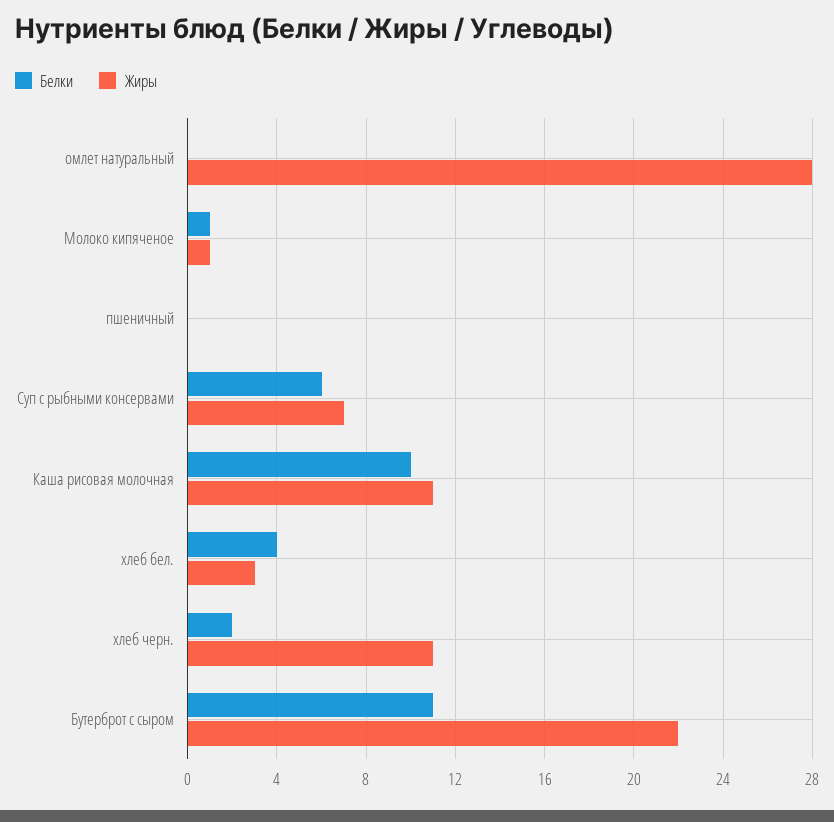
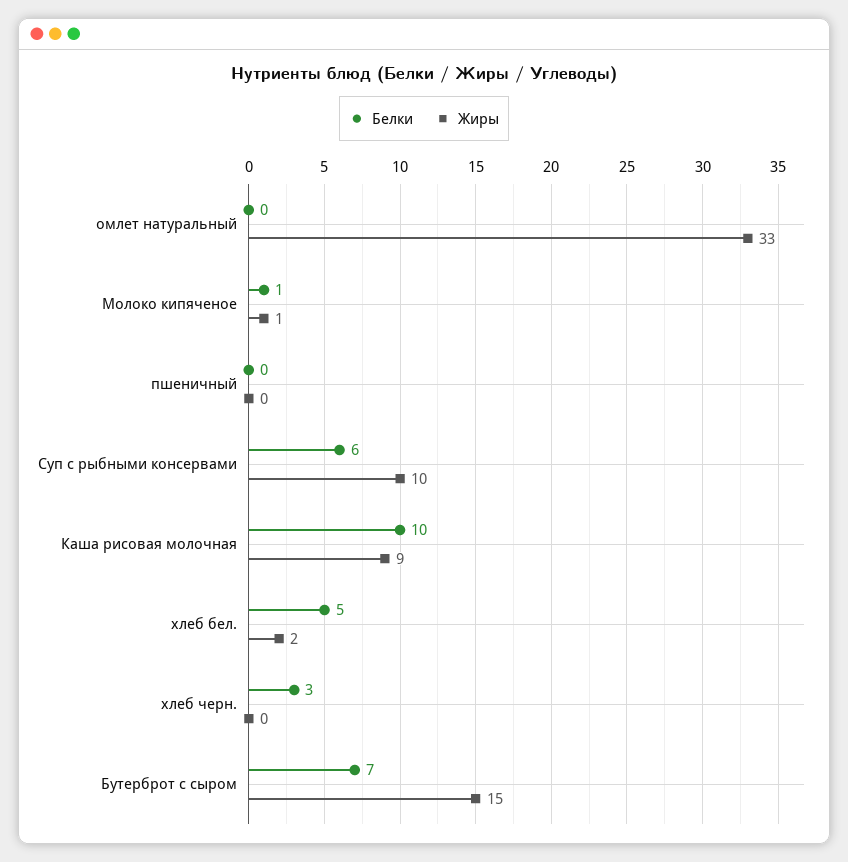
  {
    "Белки": {
      "омлет натуральный": 0,
      "Молоко кипяченое": 1,
      "пшеничный": 0,
      "Суп с рыбными консервами": 6,
      "Каша рисовая молочная": 10,
-     "хлеб бел.": 4,
+     "хлеб бел.": 5,
-     "хлеб черн.": 2,
+     "хлеб черн.": 3,
-     "Бутерброт с сыром": 11
+     "Бутерброт с сыром": 7
    },
    "Жиры": {
-     "омлет натуральный": 28,
+     "омлет натуральный": 33,
      "Молоко кипяченое": 1,
      "пшеничный": 0,
-     "Суп с рыбными консервами": 7,
+     "Суп с рыбными консервами": 10,
-     "Каша рисовая молочная": 11,
+     "Каша рисовая молочная": 9,
-     "хлеб бел.": 3,
+     "хлеб бел.": 2,
-     "хлеб черн.": 11,
+     "хлеб черн.": 0,
-     "Бутерброт с сыром": 22
+     "Бутерброт с сыром": 15
    }
  }

